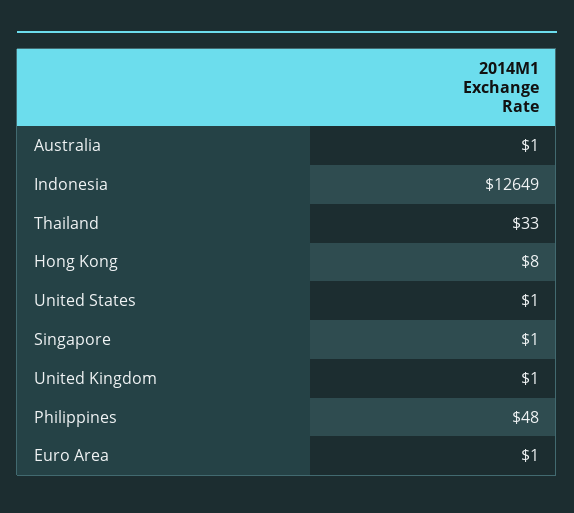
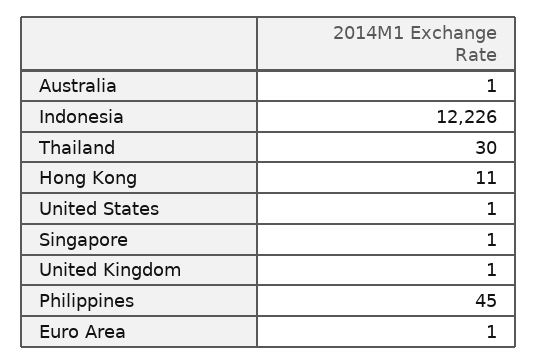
  {
    "Australia": 1,
-   "Indonesia": 12649,
+   "Indonesia": 12226,
-   "Thailand": 33,
+   "Thailand": 30,
-   "Hong Kong": 8,
+   "Hong Kong": 11,
    "United States": 1,
    "Singapore": 1,
    "United Kingdom": 1,
-   "Philippines": 48,
+   "Philippines": 45,
    "Euro Area": 1
  }

